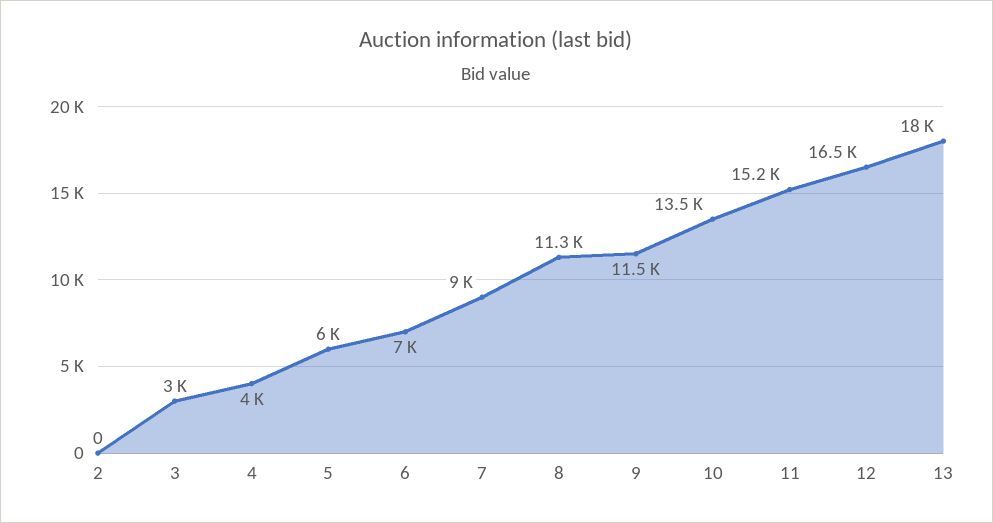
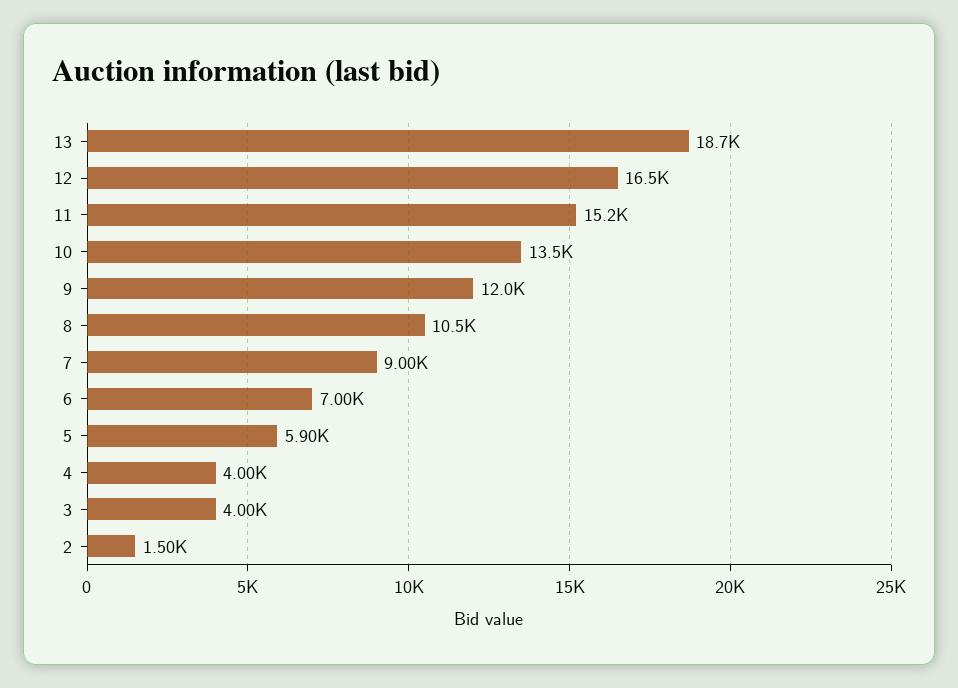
  {
-   "2": 0,
+   "2": 1500,
-   "3": 3000,
+   "3": 4000,
    "4": 4000,
-   "5": 6000,
+   "5": 5900,
    "6": 7000,
    "7": 9000,
-   "8": 11300,
+   "8": 10500,
-   "9": 11500,
+   "9": 12000,
    "10": 13500,
    "11": 15200,
    "12": 16500,
-   "13": 18000
+   "13": 18700
  }

